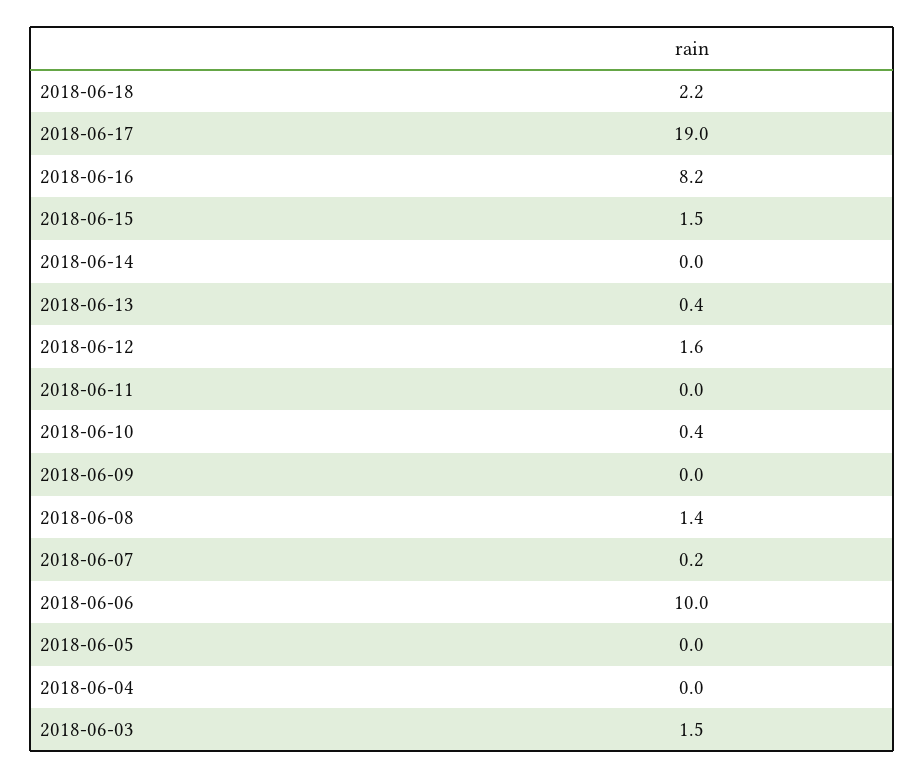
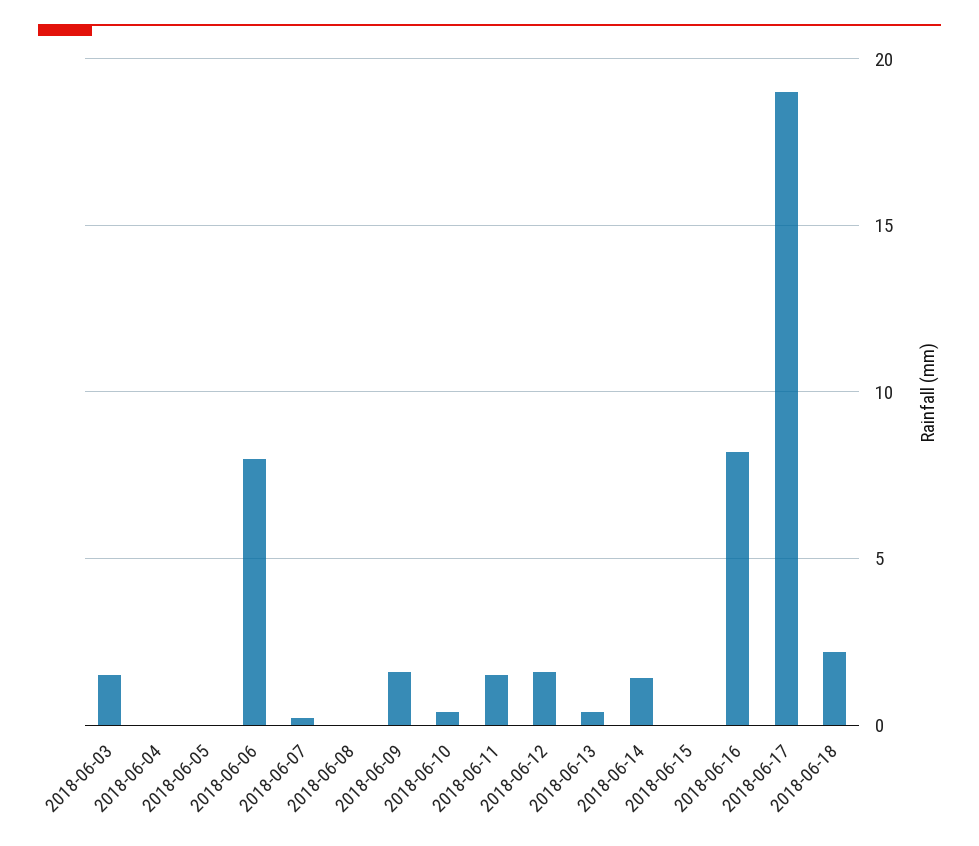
  {
    "2018-06-18": 2.2,
    "2018-06-17": 19,
    "2018-06-16": 8.2,
-   "2018-06-15": 1.5,
+   "2018-06-15": 0,
-   "2018-06-14": 0,
+   "2018-06-14": 1.5,
    "2018-06-13": 0.4,
    "2018-06-12": 1.6,
-   "2018-06-11": 0,
+   "2018-06-11": 1.5,
    "2018-06-10": 0.4,
-   "2018-06-09": 0,
+   "2018-06-09": 1.5,
-   "2018-06-08": 1.4,
+   "2018-06-08": 0,
    "2018-06-07": 0.2,
-   "2018-06-06": 10,
+   "2018-06-06": 8,
    "2018-06-05": 0,
    "2018-06-04": 0,
    "2018-06-03": 1.5
  }

